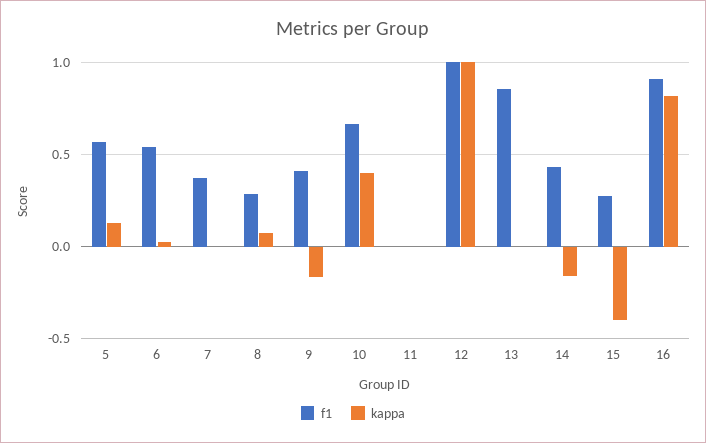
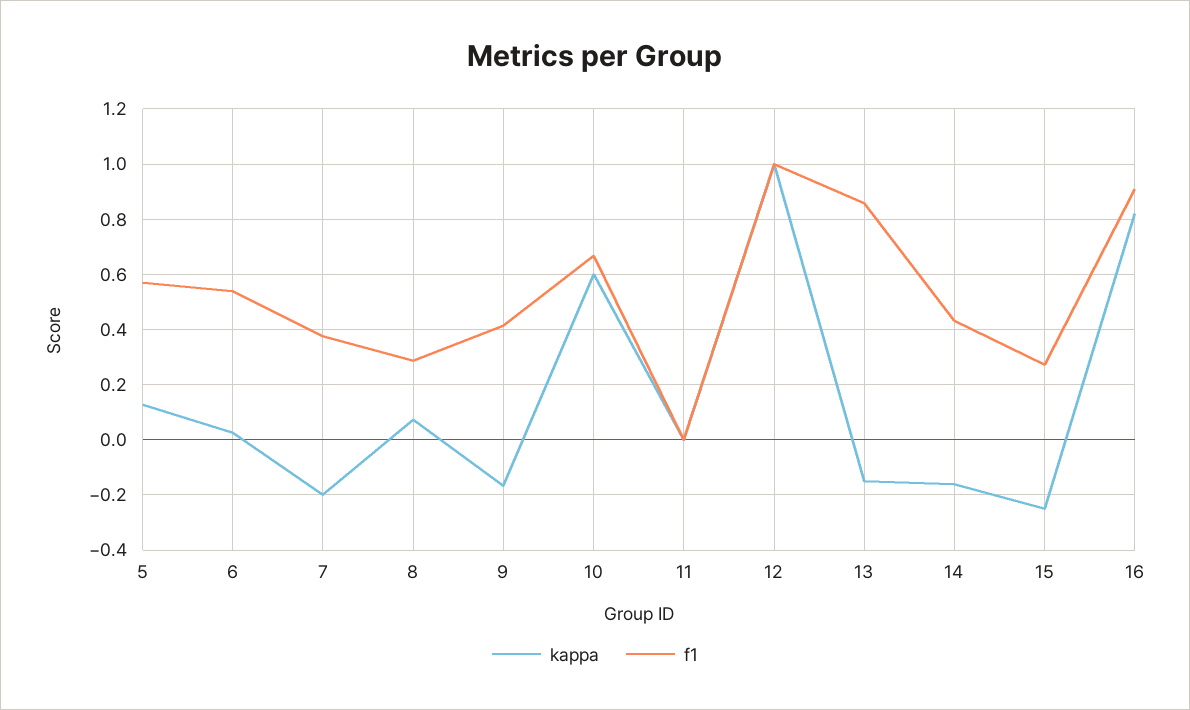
  {
    "f1": {
      "5": 0.575,
      "6": 0.55,
      "7": 0.375,
      "8": 0.275,
      "9": 0.425,
      "10": 0.675,
      "11": 0,
      "12": 1,
      "13": 0.85,
      "14": 0.425,
      "15": 0.275,
      "16": 0.9
    },
    "kappa": {
      "5": 0.125,
      "6": 0.025,
-     "7": 0,
+     "7": -0.2,
      "8": 0.075,
      "9": -0.175,
-     "10": 0.4,
+     "10": 0.6,
      "11": 0,
      "12": 1,
-     "13": 0,
+     "13": -0.15,
      "14": -0.15,
-     "15": -0.4,
+     "15": -0.25,
      "16": 0.825
    }
  }

